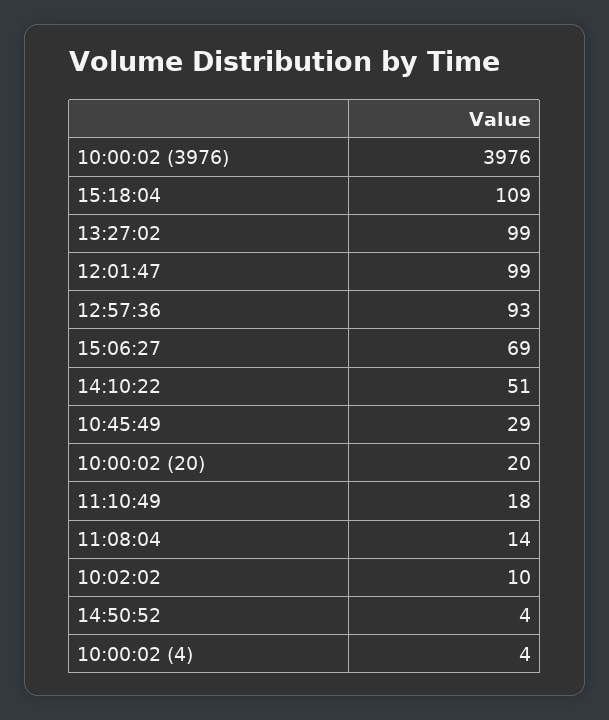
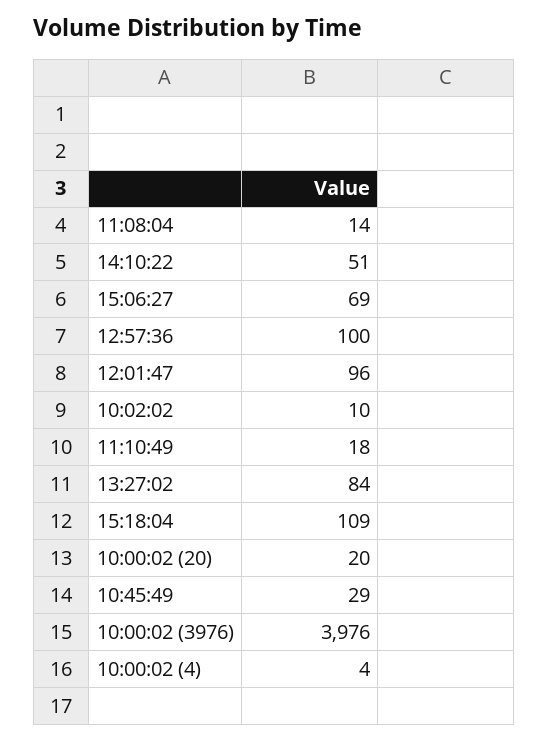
  {
    "10:00:02 (3976)": 3976,
    "15:18:04": 109,
-   "13:27:02": 99,
+   "13:27:02": 84,
-   "12:01:47": 99,
+   "12:01:47": 96,
-   "12:57:36": 93,
+   "12:57:36": 100,
    "15:06:27": 69,
    "14:10:22": 51,
    "10:45:49": 29,
    "10:00:02 (20)": 20,
    "11:10:49": 18,
    "11:08:04": 14,
    "10:02:02": 10,
-   "14:50:52": 4,
    "10:00:02 (4)": 4
  }

